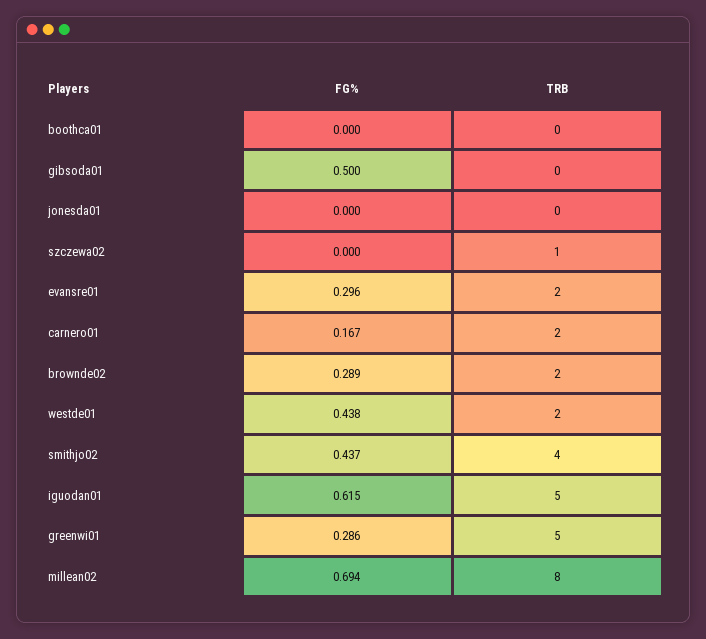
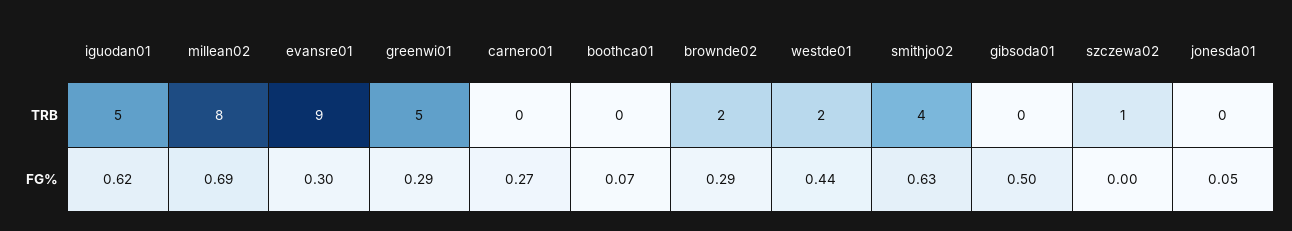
  {
    "FG%": {
-     "boothca01": 0,
+     "boothca01": 0.07,
      "gibsoda01": 0.5,
-     "jonesda01": 0,
+     "jonesda01": 0.05,
      "szczewa02": 0,
      "evansre01": 0.296,
-     "carnero01": 0.167,
+     "carnero01": 0.27,
      "brownde02": 0.289,
      "westde01": 0.438,
-     "smithjo02": 0.437,
+     "smithjo02": 0.63,
      "iguodan01": 0.615,
      "greenwi01": 0.286,
      "millean02": 0.694
    },
    "TRB": {
      "boothca01": 0,
      "gibsoda01": 0,
      "jonesda01": 0,
      "szczewa02": 1,
-     "evansre01": 2,
+     "evansre01": 9,
-     "carnero01": 2,
+     "carnero01": 0,
      "brownde02": 2,
      "westde01": 2,
      "smithjo02": 4,
      "iguodan01": 5,
      "greenwi01": 5,
      "millean02": 8
    }
  }

